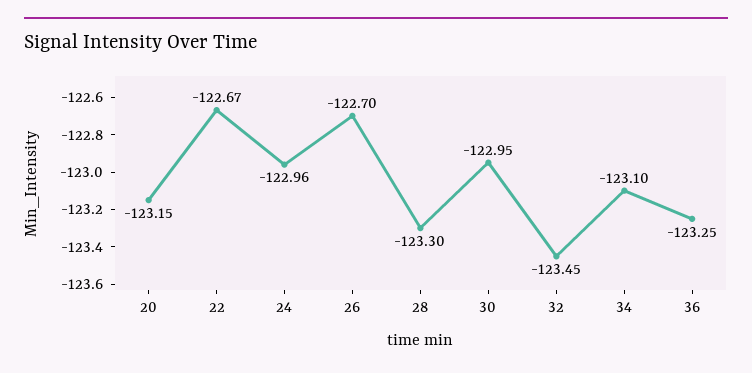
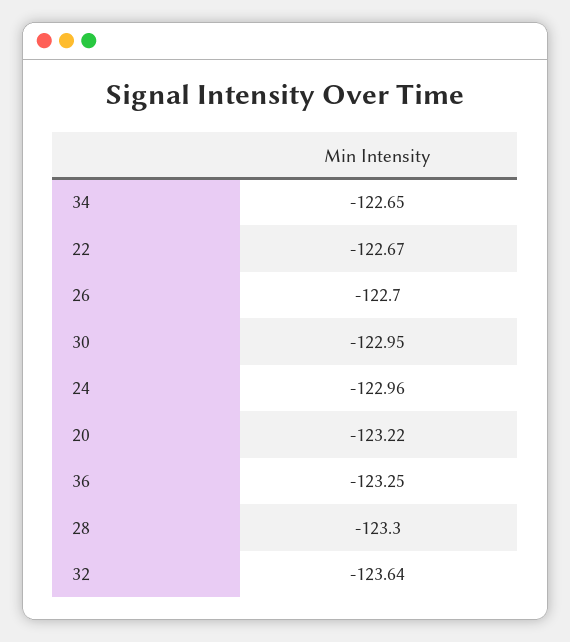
  {
-   "20": -123.15,
+   "20": -123.22,
    "22": -122.67,
    "24": -122.96,
    "26": -122.7,
    "28": -123.3,
    "30": -122.95,
-   "32": -123.45,
+   "32": -123.64,
-   "34": -123.1,
+   "34": -122.65,
    "36": -123.25
  }

